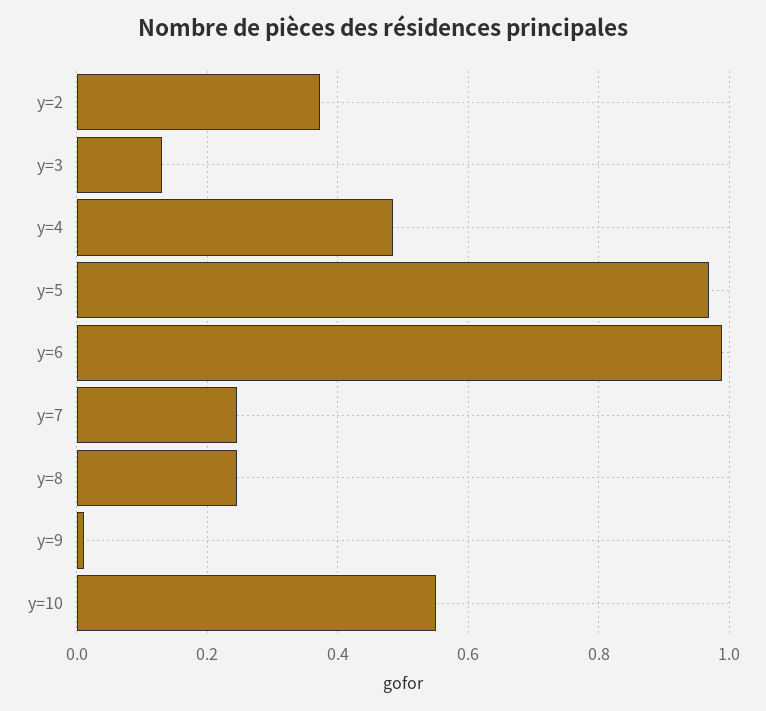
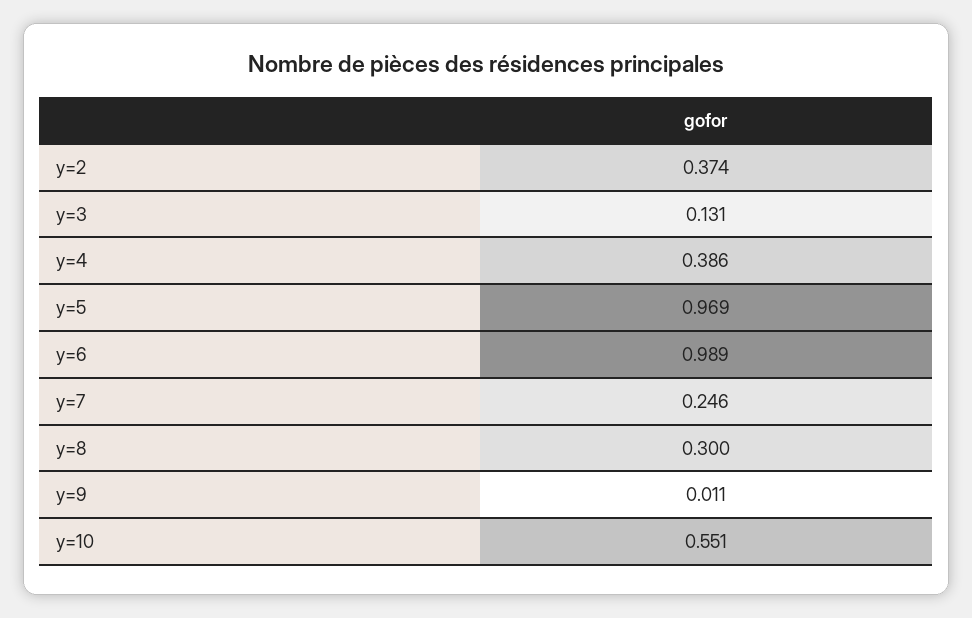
  {
    "y=2": 0.374,
    "y=3": 0.131,
-   "y=4": 0.48,
+   "y=4": 0.386,
    "y=5": 0.969,
    "y=6": 0.989,
    "y=7": 0.246,
-   "y=8": 0.24,
+   "y=8": 0.3,
    "y=9": 0.011,
    "y=10": 0.551
  }

